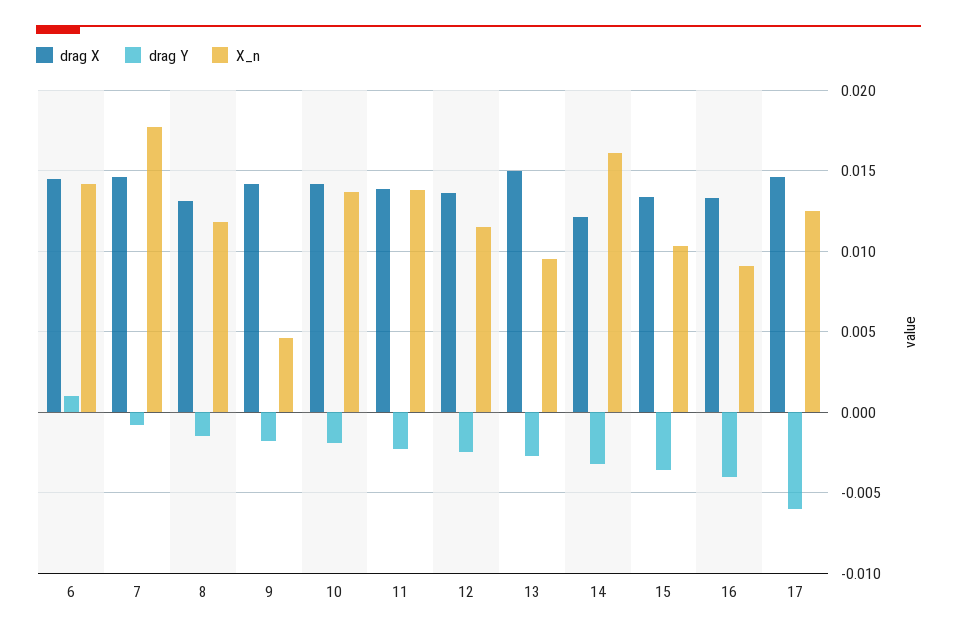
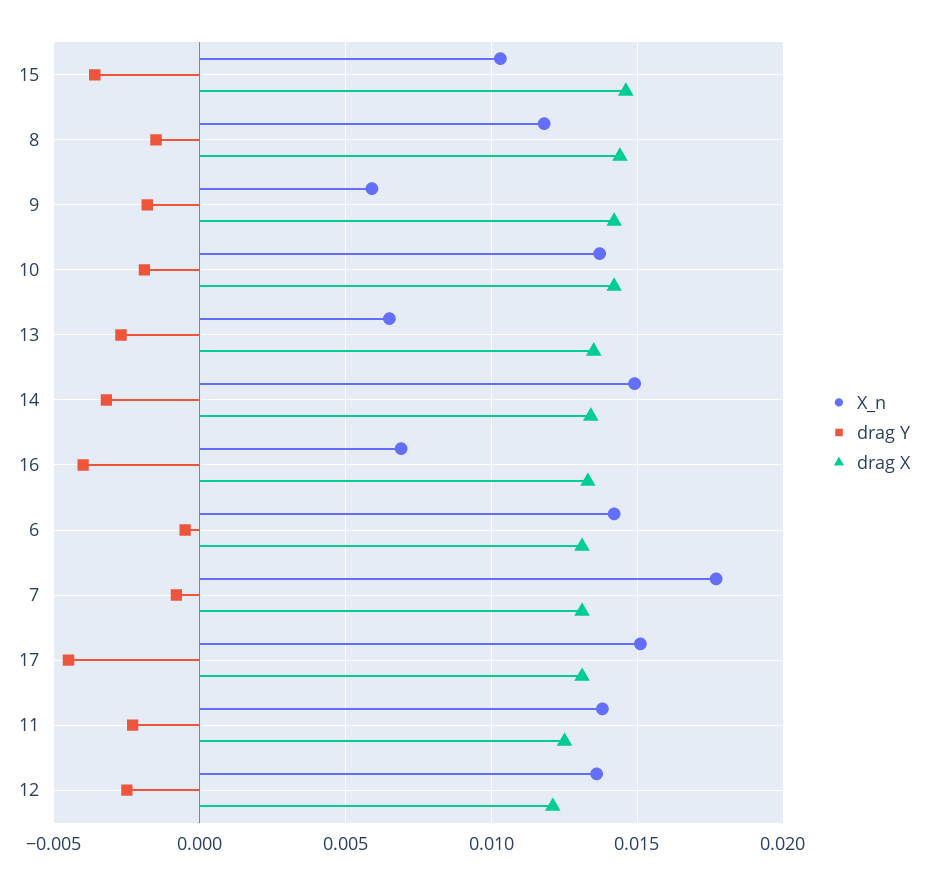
  {
    "drag X": {
-     "6": 0.0145,
+     "6": 0.013,
-     "7": 0.0145,
+     "7": 0.013,
-     "8": 0.013,
+     "8": 0.0145,
      "9": 0.014,
      "10": 0.014,
-     "11": 0.014,
+     "11": 0.0125,
-     "12": 0.0135,
+     "12": 0.012,
-     "13": 0.015,
+     "13": 0.0135,
-     "14": 0.012,
+     "14": 0.0135,
-     "15": 0.0135,
+     "15": 0.0145,
      "16": 0.0135,
-     "17": 0.0145
+     "17": 0.013
    },
    "drag Y": {
-     "6": 0.001,
+     "6": -0.0005,
      "7": -0.001,
      "8": -0.0015,
      "9": -0.002,
      "10": -0.002,
      "11": -0.0025,
      "12": -0.0025,
      "13": -0.0025,
      "14": -0.003,
      "15": -0.0035,
      "16": -0.004,
-     "17": -0.006
+     "17": -0.0045
    },
    "X_n": {
      "6": 0.014,
      "7": 0.0175,
      "8": 0.012,
-     "9": 0.0045,
+     "9": 0.006,
      "10": 0.0135,
      "11": 0.014,
-     "12": 0.0115,
+     "12": 0.0135,
-     "13": 0.0095,
+     "13": 0.0065,
-     "14": 0.016,
+     "14": 0.015,
      "15": 0.0105,
-     "16": 0.009,
+     "16": 0.007,
-     "17": 0.0125
+     "17": 0.015
    }
  }

